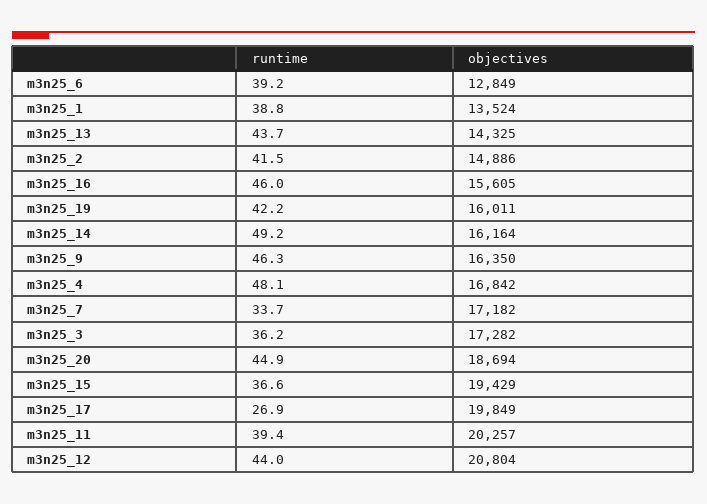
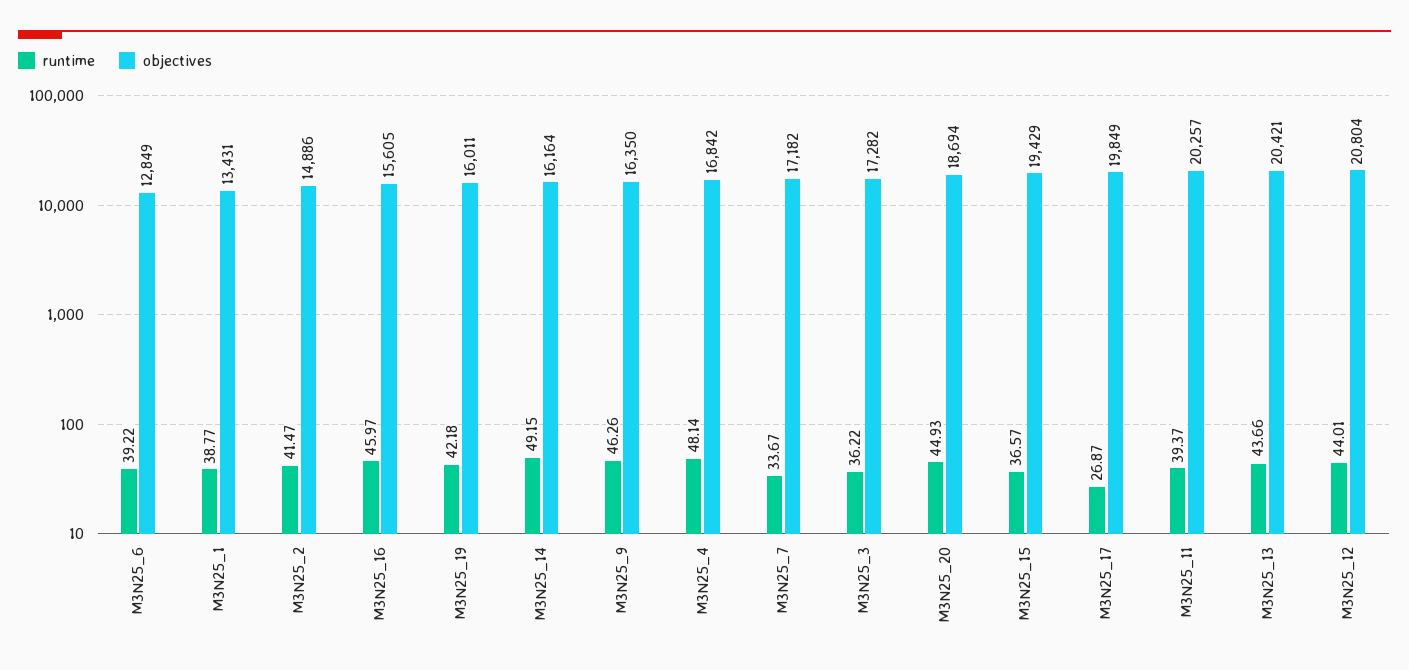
  {
    "runtime": {
      "m3n25_6": 39.22,
      "m3n25_1": 38.77,
      "m3n25_13": 43.66,
      "m3n25_2": 41.47,
      "m3n25_16": 45.97,
      "m3n25_19": 42.18,
      "m3n25_14": 49.15,
      "m3n25_9": 46.26,
      "m3n25_4": 48.14,
      "m3n25_7": 33.67,
      "m3n25_3": 36.22,
      "m3n25_20": 44.93,
      "m3n25_15": 36.57,
      "m3n25_17": 26.87,
      "m3n25_11": 39.37,
      "m3n25_12": 44.01
    },
    "objectives": {
      "m3n25_6": 12849,
-     "m3n25_1": 13524,
+     "m3n25_1": 13431,
-     "m3n25_13": 14325,
+     "m3n25_13": 20421,
      "m3n25_2": 14886,
      "m3n25_16": 15605,
      "m3n25_19": 16011,
      "m3n25_14": 16164,
      "m3n25_9": 16350,
      "m3n25_4": 16842,
      "m3n25_7": 17182,
      "m3n25_3": 17282,
      "m3n25_20": 18694,
      "m3n25_15": 19429,
      "m3n25_17": 19849,
      "m3n25_11": 20257,
      "m3n25_12": 20804
    }
  }

